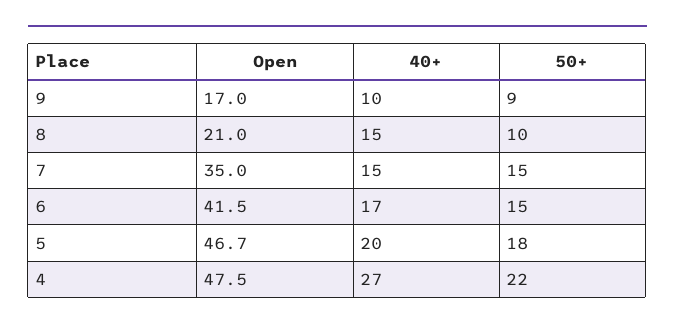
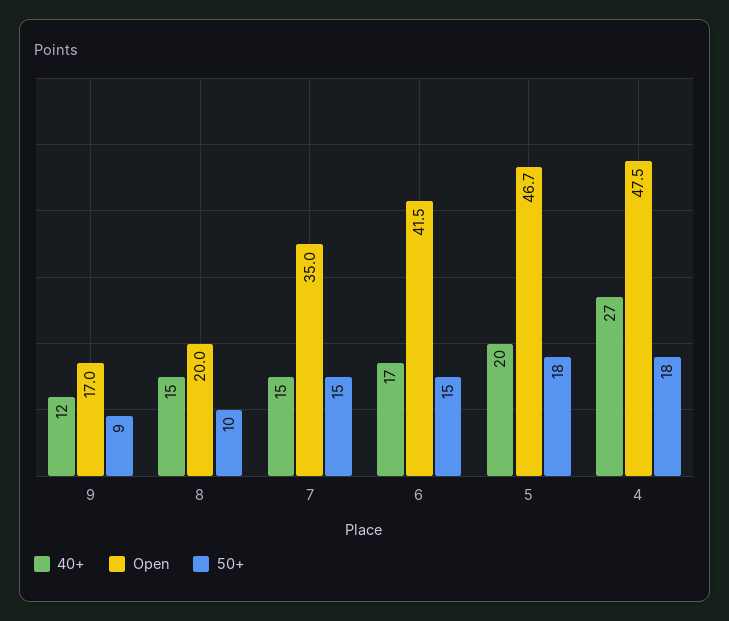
  {
    "Open": {
      "9": 17,
-     "8": 21,
+     "8": 20,
      "7": 35,
      "6": 41.5,
      "5": 46.7,
      "4": 47.5
    },
    "40+": {
-     "9": 10,
+     "9": 12,
      "8": 15,
      "7": 15,
      "6": 17,
      "5": 20,
      "4": 27
    },
    "50+": {
      "9": 9,
      "8": 10,
      "7": 15,
      "6": 15,
      "5": 18,
-     "4": 22
+     "4": 18
    }
  }

